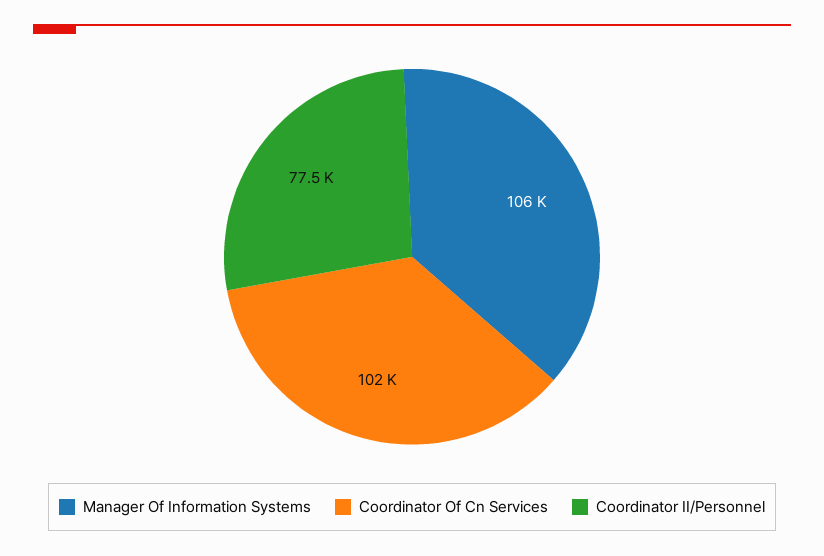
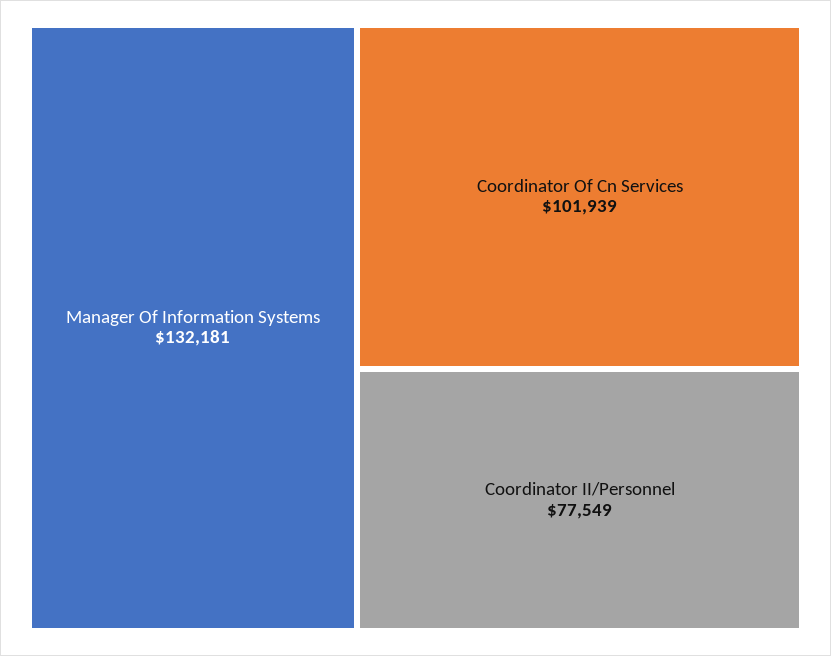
  {
-   "Manager Of Information Systems": 106000,
+   "Manager Of Information Systems": 132181,
    "Coordinator Of Cn Services": 101939,
    "Coordinator II/Personnel": 77549
  }

